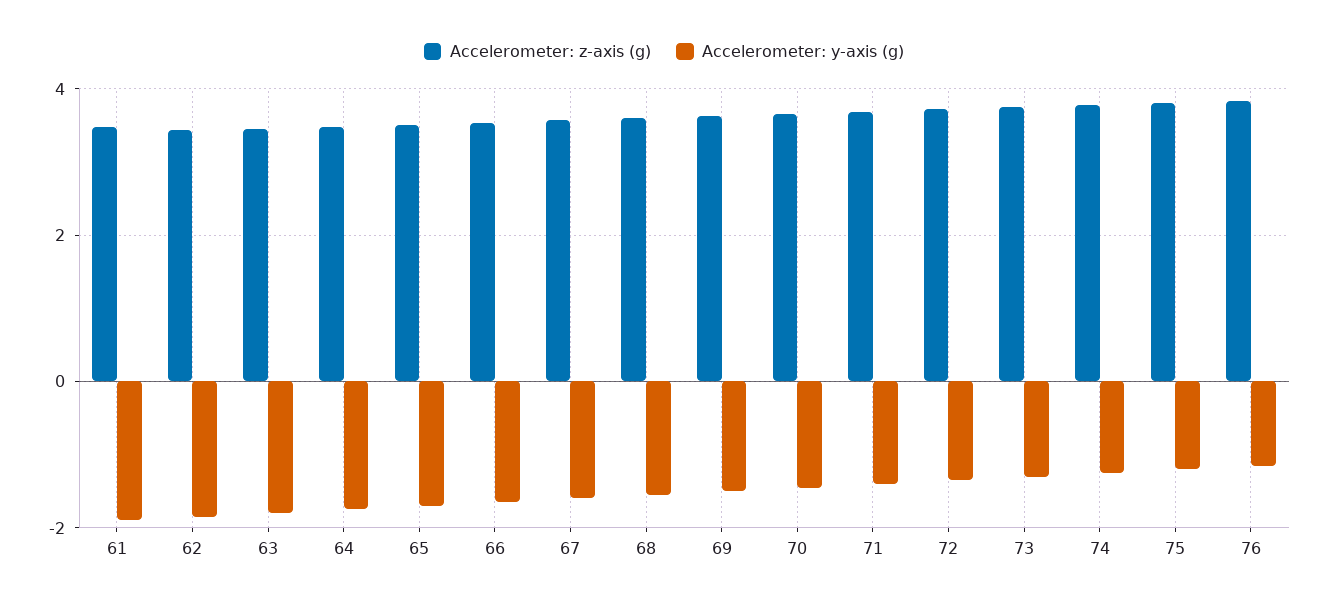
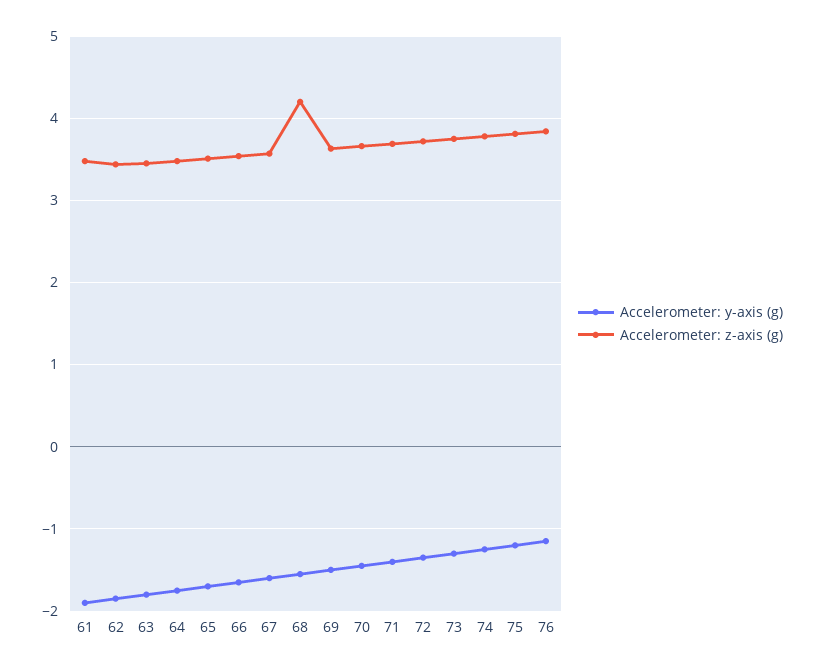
  {
    "Accelerometer: z-axis (g)": {
      "61": 3.5,
      "62": 3.4,
      "63": 3.5,
      "64": 3.5,
      "65": 3.5,
      "66": 3.5,
      "67": 3.6,
-     "68": 3.6,
+     "68": 4.2,
      "69": 3.6,
      "70": 3.7,
      "71": 3.7,
      "72": 3.7,
      "73": 3.8,
      "74": 3.8,
      "75": 3.8,
      "76": 3.8
    },
    "Accelerometer: y-axis (g)": {
      "61": -1.9,
      "62": -1.9,
      "63": -1.8,
      "64": -1.8,
      "65": -1.7,
      "66": -1.7,
      "67": -1.6,
      "68": -1.6,
      "69": -1.5,
      "70": -1.5,
      "71": -1.4,
      "72": -1.4,
      "73": -1.3,
      "74": -1.3,
      "75": -1.2,
      "76": -1.2
    }
  }

